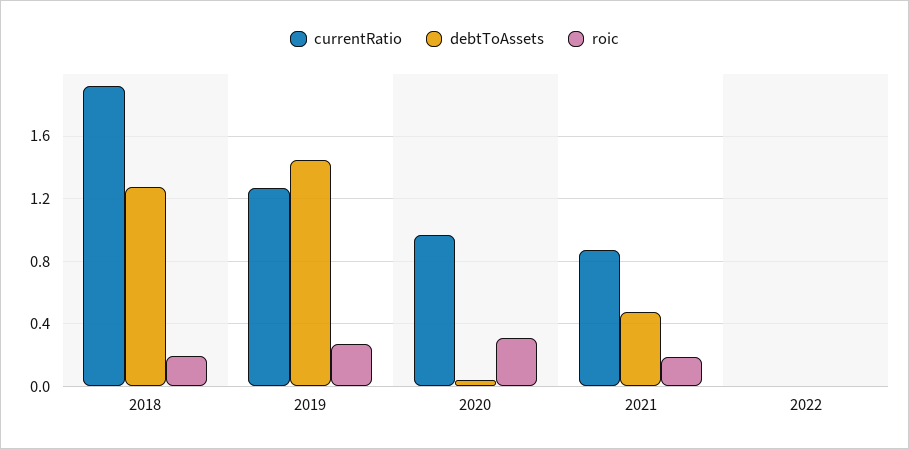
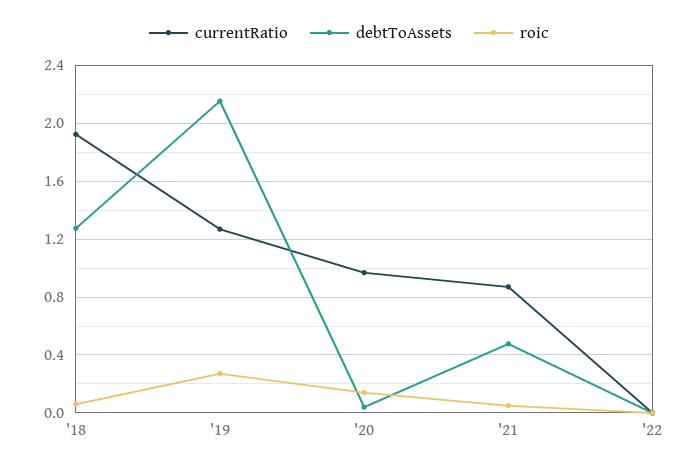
  {
    "currentRatio": {
      "2018": 1.9,
      "2019": 1.25,
      "2020": 0.95,
      "2021": 0.85,
      "2022": 0
    },
    "debtToAssets": {
      "2018": 1.25,
-     "2019": 1.45,
+     "2019": 2.15,
      "2020": 0.05,
      "2021": 0.5,
      "2022": 0
    },
    "roic": {
-     "2018": 0.2,
+     "2018": 0.05,
      "2019": 0.25,
-     "2020": 0.3,
+     "2020": 0.15,
-     "2021": 0.2,
+     "2021": 0.05,
      "2022": 0
    }
  }

